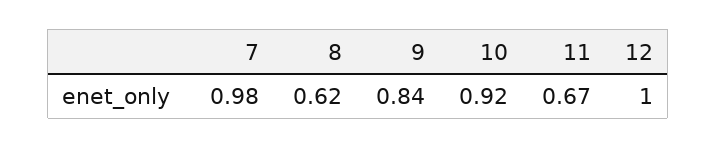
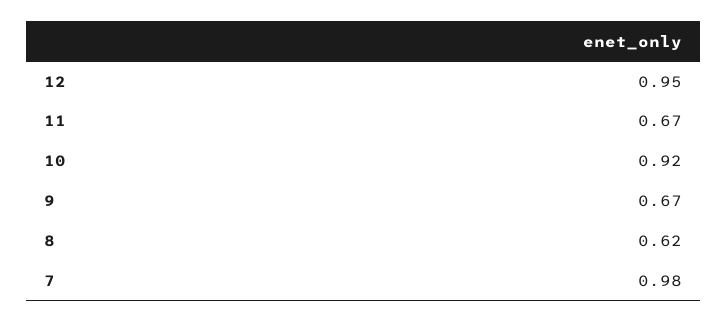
  {
    "7": 0.98,
    "8": 0.62,
-   "9": 0.84,
+   "9": 0.67,
    "10": 0.92,
    "11": 0.67,
-   "12": 1
+   "12": 0.95
  }

